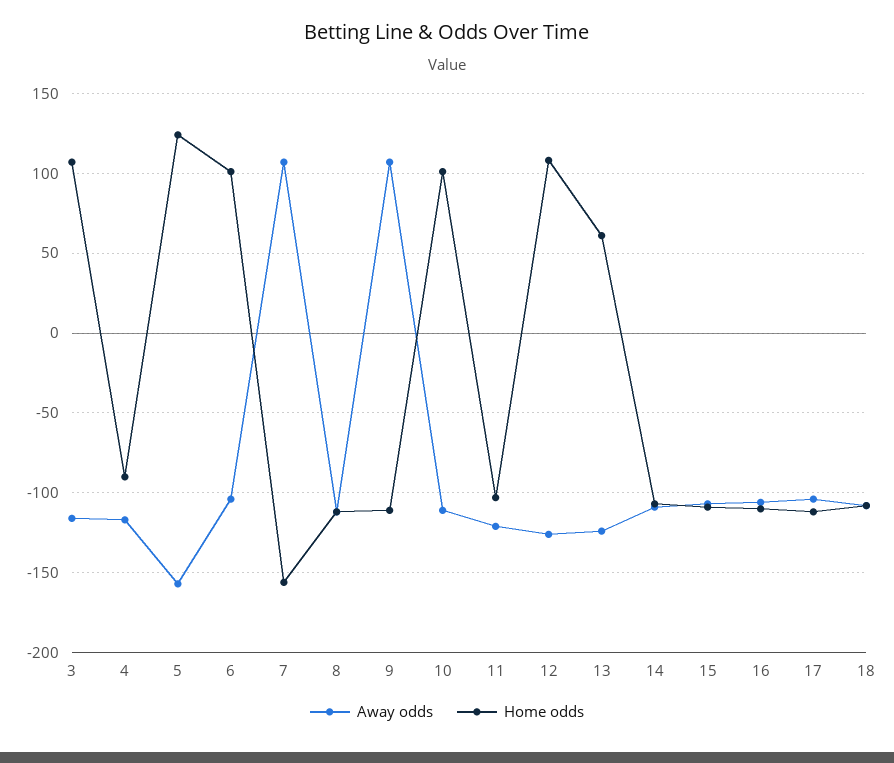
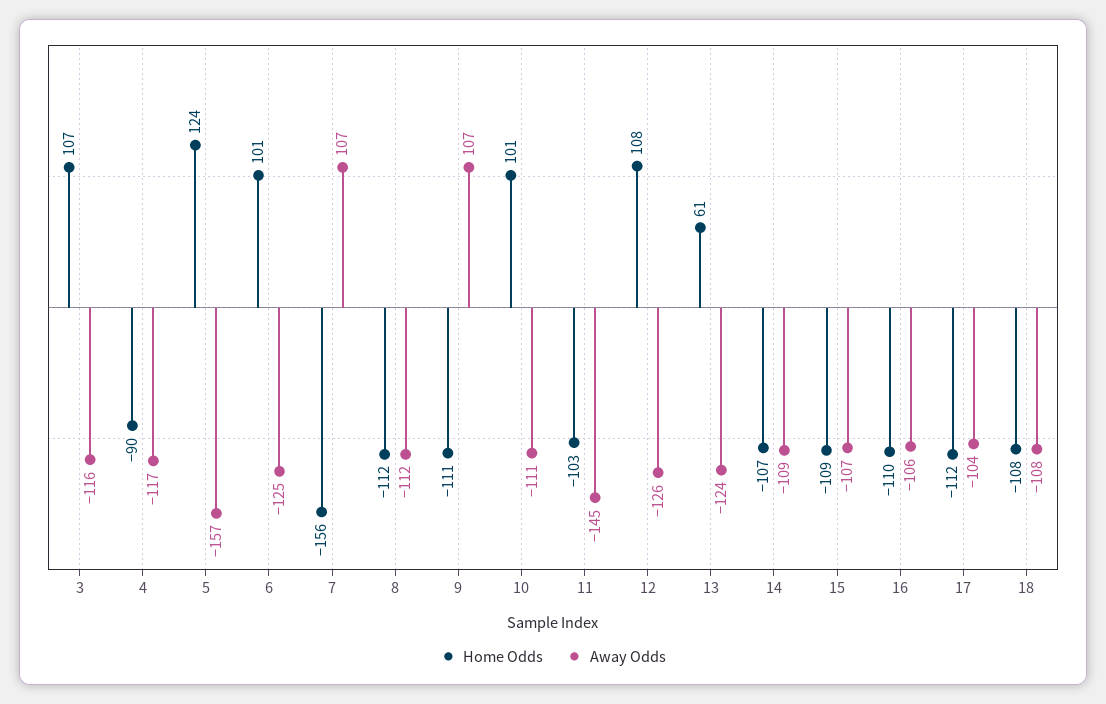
  {
    "Away odds": {
      "3": -116,
      "4": -117,
      "5": -157,
-     "6": -105,
+     "6": -125,
      "7": 107,
      "8": -112,
      "9": 107,
      "10": -111,
-     "11": -120,
+     "11": -145,
      "12": -126,
      "13": -124,
      "14": -109,
      "15": -107,
      "16": -106,
      "17": -104,
      "18": -108
    },
    "Home odds": {
      "3": 107,
      "4": -90,
      "5": 124,
      "6": 101,
      "7": -156,
      "8": -112,
      "9": -111,
      "10": 101,
      "11": -103,
      "12": 108,
      "13": 61,
      "14": -107,
      "15": -109,
      "16": -110,
      "17": -112,
      "18": -108
    }
  }

